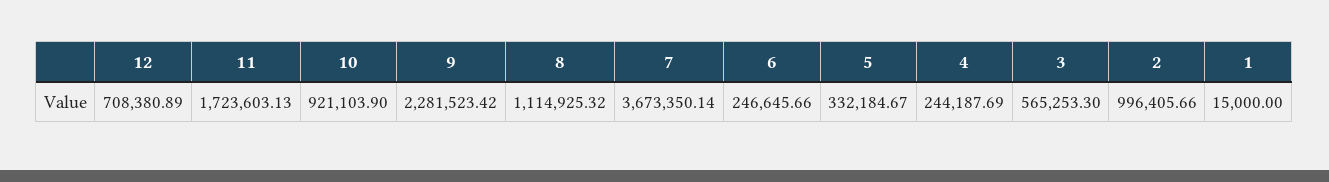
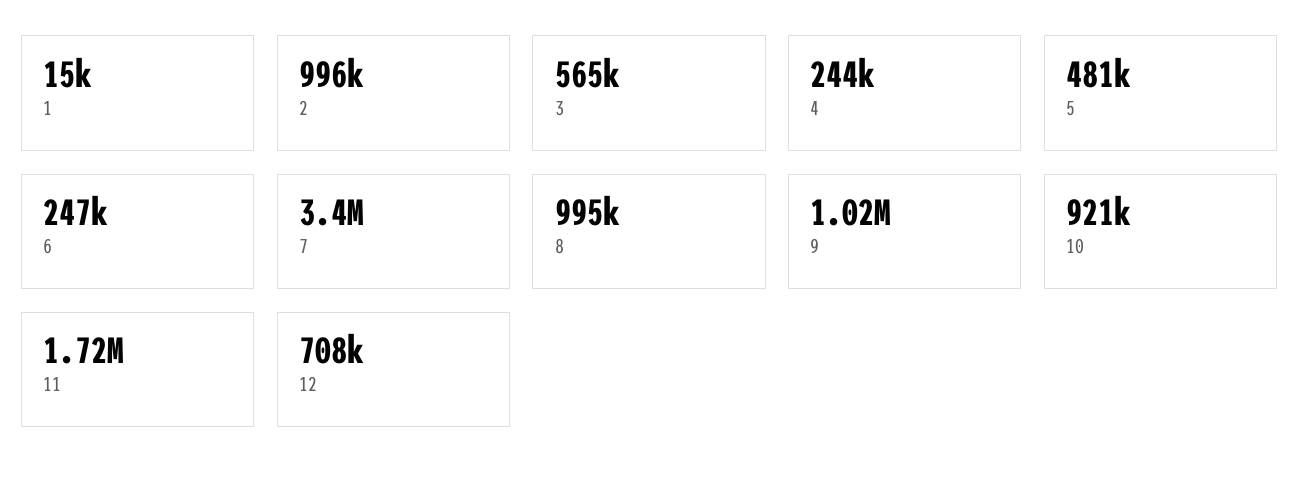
  {
    "12": 708380.89,
    "11": 1723603.13,
    "10": 921103.9,
-   "9": 2281523.42,
+   "9": 1020000,
-   "8": 1114925.32,
+   "8": 995000,
-   "7": 3673350.14,
+   "7": 3400000,
    "6": 246645.66,
-   "5": 332184.67,
+   "5": 481000,
    "4": 244187.69,
    "3": 565253.3,
    "2": 996405.66,
    "1": 15000
  }

